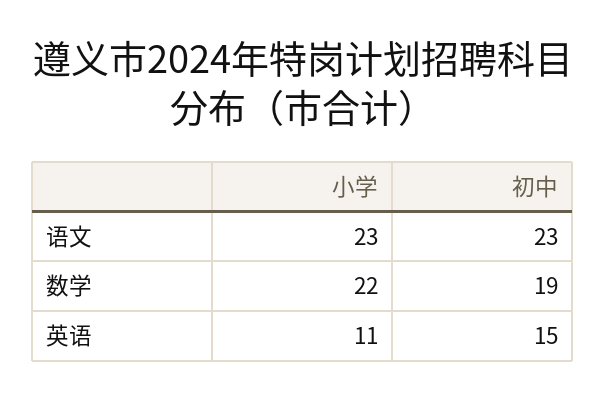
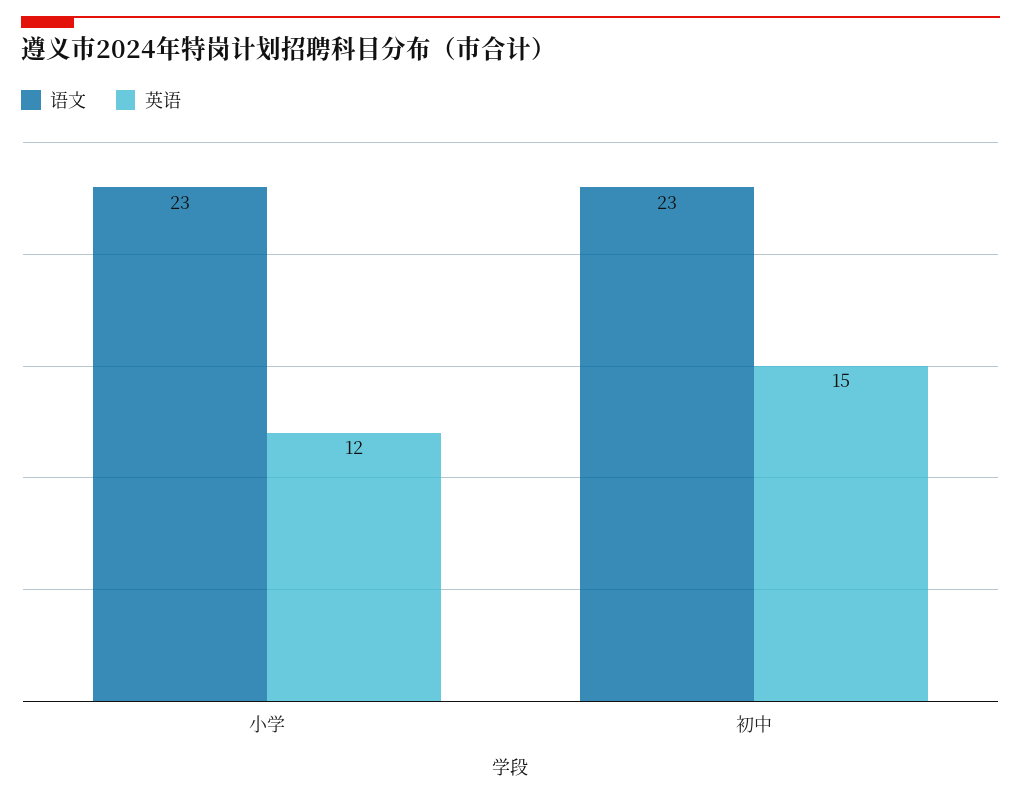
  {
    "语文": {
      "小学": 23,
      "初中": 23
    },
-   "数学": {
-     "小学": 22,
-     "初中": 19
-   },
    "英语": {
-     "小学": 11,
+     "小学": 12,
      "初中": 15
    }
  }

